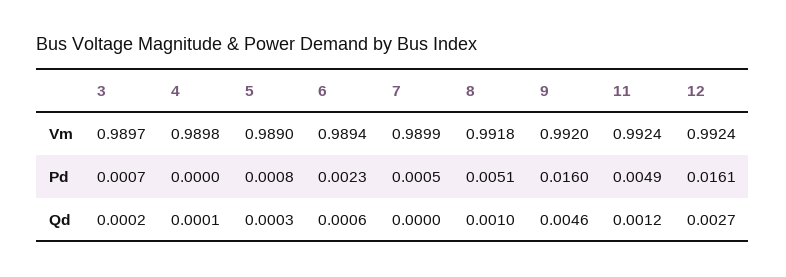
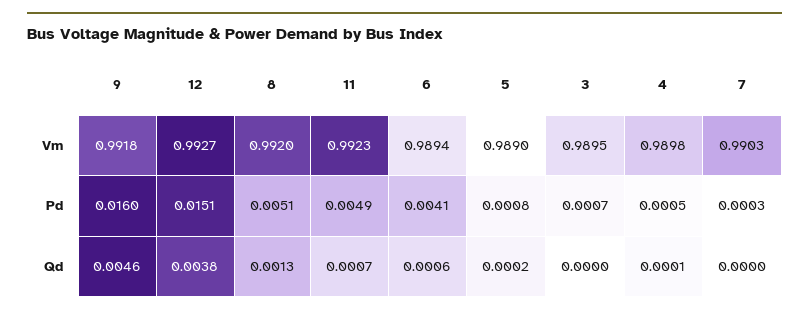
  {
    "3": {
-     "Vm": 0.9897,
+     "Vm": 0.9895,
      "Pd": 0.0007,
-     "Qd": 0.0002
+     "Qd": 0
    },
    "4": {
      "Vm": 0.9898,
-     "Pd": 0,
+     "Pd": 0.0005,
      "Qd": 0.0001
    },
    "5": {
      "Vm": 0.989,
      "Pd": 0.0008,
-     "Qd": 0.0003
+     "Qd": 0.0002
    },
    "6": {
      "Vm": 0.9894,
-     "Pd": 0.0023,
+     "Pd": 0.0041,
      "Qd": 0.0006
    },
    "7": {
-     "Vm": 0.9899,
+     "Vm": 0.9903,
-     "Pd": 0.0005,
+     "Pd": 0.0003,
      "Qd": 0
    },
    "8": {
-     "Vm": 0.9918,
+     "Vm": 0.992,
      "Pd": 0.0051,
-     "Qd": 0.001
+     "Qd": 0.0013
    },
    "9": {
-     "Vm": 0.992,
+     "Vm": 0.9918,
      "Pd": 0.016,
      "Qd": 0.0046
    },
    "11": {
-     "Vm": 0.9924,
+     "Vm": 0.9923,
      "Pd": 0.0049,
-     "Qd": 0.0012
+     "Qd": 0.0007
    },
    "12": {
-     "Vm": 0.9924,
+     "Vm": 0.9927,
-     "Pd": 0.0161,
+     "Pd": 0.0151,
-     "Qd": 0.0027
+     "Qd": 0.0038
    }
  }

